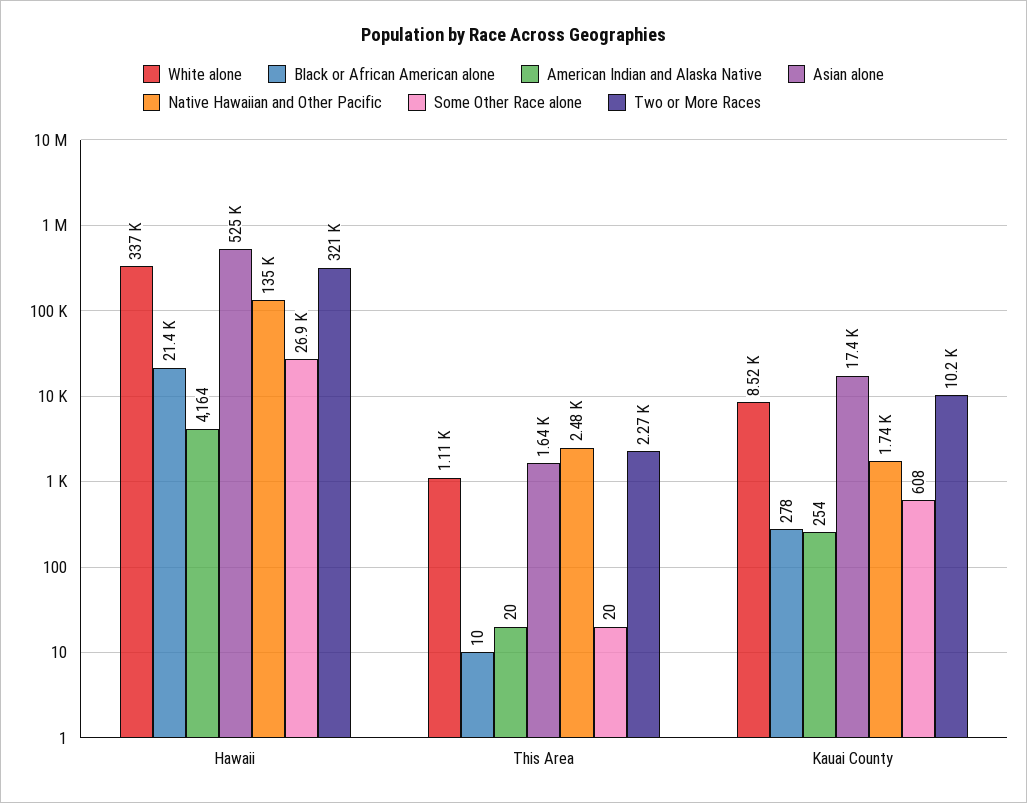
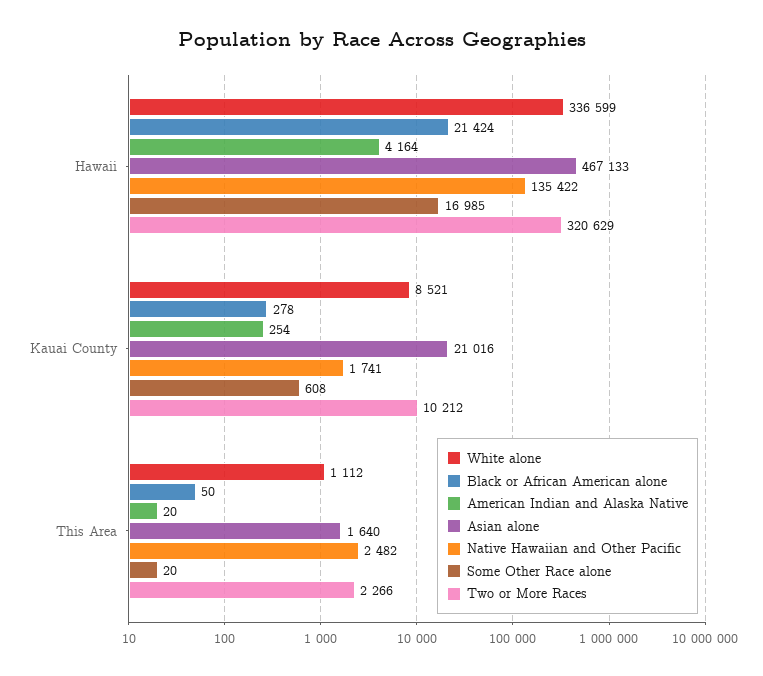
  {
    "White alone": {
      "Hawaii": 336599,
      "This Area": 1112,
      "Kauai County": 8521
    },
    "Black or African American alone": {
      "Hawaii": 21424,
-     "This Area": 10,
+     "This Area": 50,
      "Kauai County": 278
    },
    "American Indian and Alaska Native": {
      "Hawaii": 4164,
      "This Area": 20,
      "Kauai County": 254
    },
    "Asian alone": {
-     "Hawaii": 525000,
+     "Hawaii": 467133,
      "This Area": 1640,
-     "Kauai County": 17400
+     "Kauai County": 21016
    },
    "Native Hawaiian and Other Pacific": {
      "Hawaii": 135422,
      "This Area": 2482,
      "Kauai County": 1741
    },
    "Some Other Race alone": {
-     "Hawaii": 26900,
+     "Hawaii": 16985,
      "This Area": 20,
      "Kauai County": 608
    },
    "Two or More Races": {
      "Hawaii": 320629,
      "This Area": 2266,
      "Kauai County": 10212
    }
  }

